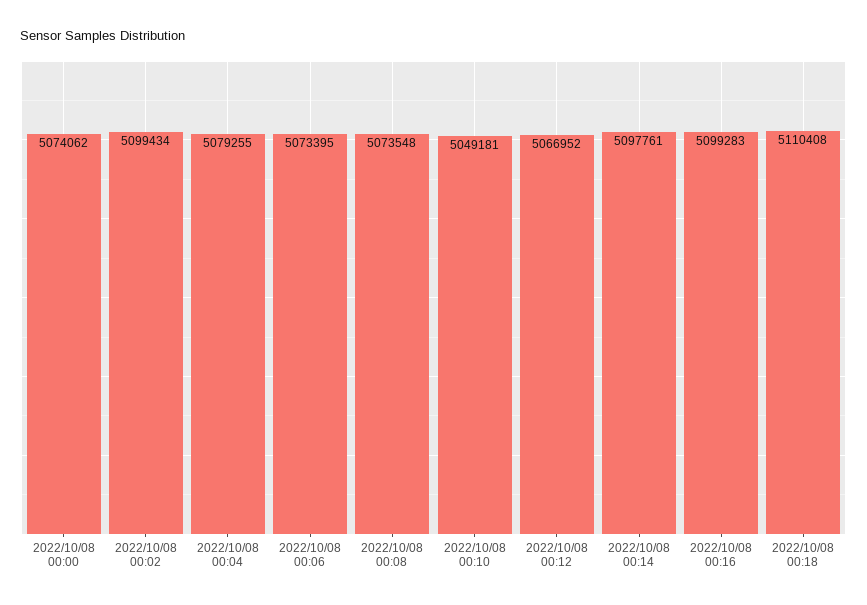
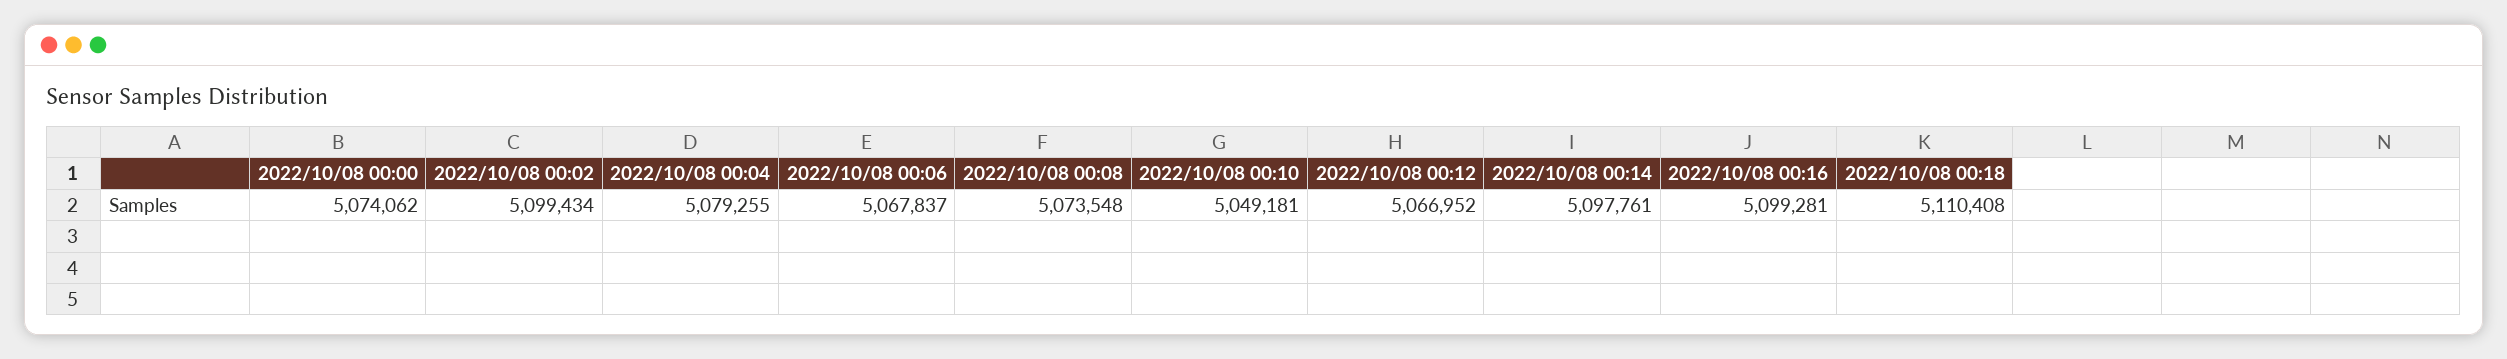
  {
    "2022/10/08 00:00": 5074062,
    "2022/10/08 00:02": 5099434,
    "2022/10/08 00:04": 5079255,
-   "2022/10/08 00:06": 5073395,
+   "2022/10/08 00:06": 5067837,
    "2022/10/08 00:08": 5073548,
    "2022/10/08 00:10": 5049181,
    "2022/10/08 00:12": 5066952,
    "2022/10/08 00:14": 5097761,
-   "2022/10/08 00:16": 5099283,
+   "2022/10/08 00:16": 5099281,
    "2022/10/08 00:18": 5110408
  }

